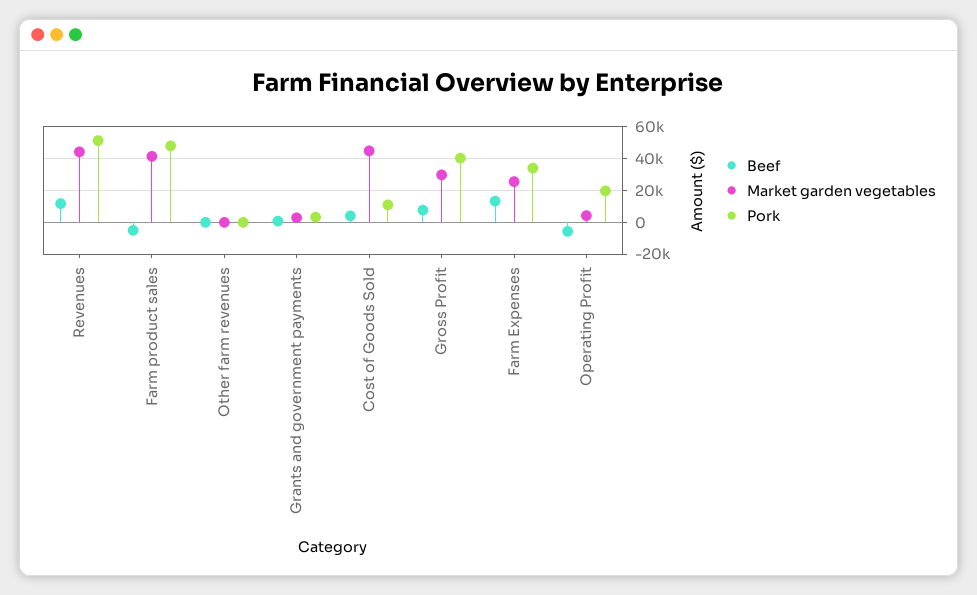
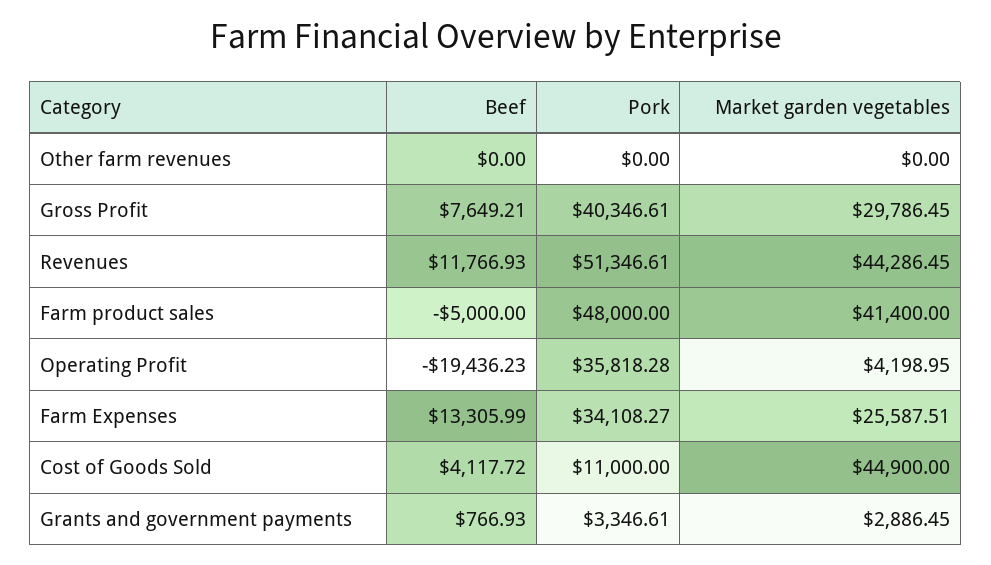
  {
    "Beef": {
      "Revenues": 11766.93,
      "Farm product sales": -5000,
      "Other farm revenues": 0,
      "Grants and government payments": 766.93,
      "Cost of Goods Sold": 4117.72,
      "Gross Profit": 7649.21,
      "Farm Expenses": 13305.99,
-     "Operating Profit": -5000
+     "Operating Profit": -19436.23
    },
    "Market garden vegetables": {
      "Revenues": 44286.45,
      "Farm product sales": 41400,
      "Other farm revenues": 0,
      "Grants and government payments": 2886.45,
      "Cost of Goods Sold": 44900,
      "Gross Profit": 29786.45,
      "Farm Expenses": 25587.51,
      "Operating Profit": 4198.95
    },
    "Pork": {
      "Revenues": 51346.61,
      "Farm product sales": 48000,
      "Other farm revenues": 0,
      "Grants and government payments": 3346.61,
      "Cost of Goods Sold": 11000,
      "Gross Profit": 40346.61,
      "Farm Expenses": 34108.27,
-     "Operating Profit": 20000
+     "Operating Profit": 35818.28
    }
  }

